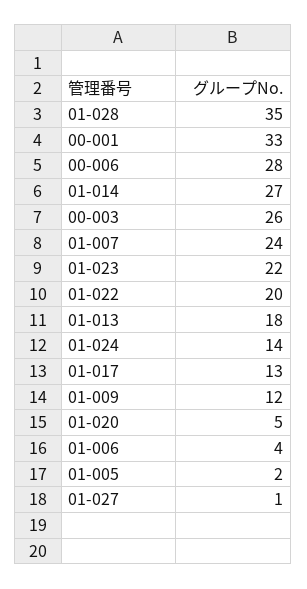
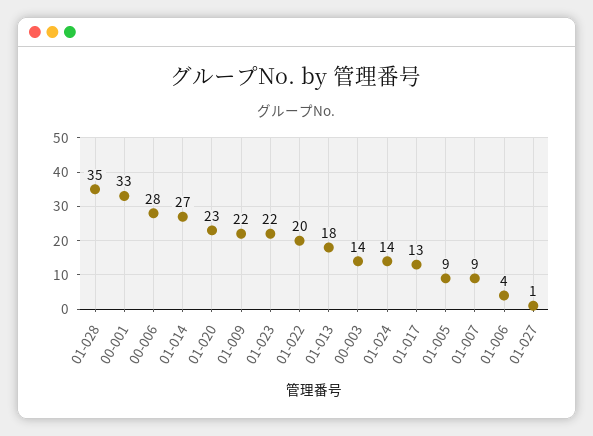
  {
    "01-028": 35,
    "00-001": 33,
    "00-006": 28,
    "01-014": 27,
-   "00-003": 26,
+   "00-003": 14,
-   "01-007": 24,
+   "01-007": 9,
    "01-023": 22,
    "01-022": 20,
    "01-013": 18,
    "01-024": 14,
    "01-017": 13,
-   "01-009": 12,
+   "01-009": 22,
-   "01-020": 5,
+   "01-020": 23,
    "01-006": 4,
-   "01-005": 2,
+   "01-005": 9,
    "01-027": 1
  }

